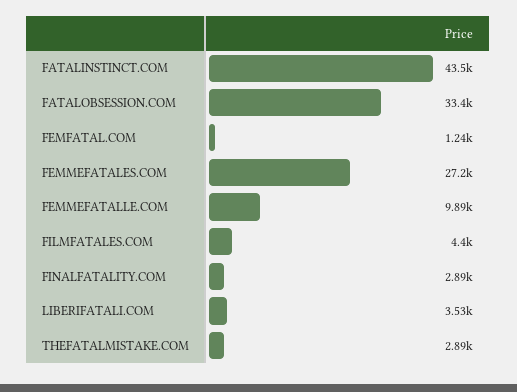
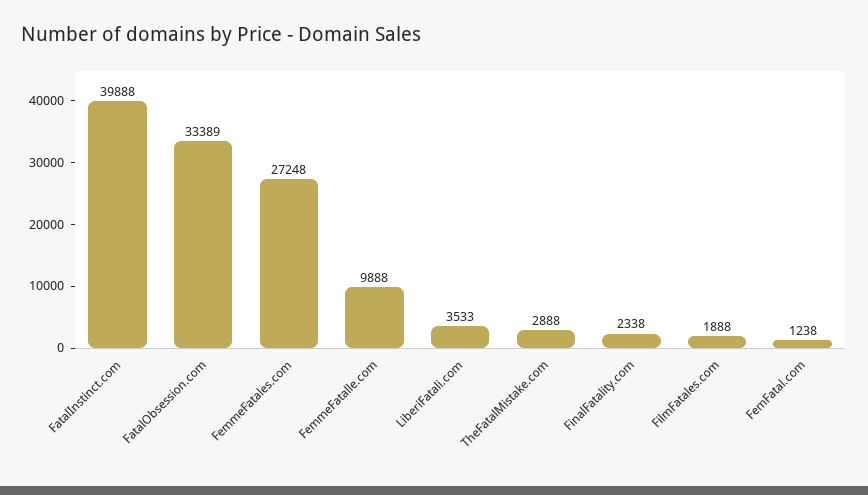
  {
-   "FATALINSTINCT.COM": 43500,
+   "FATALINSTINCT.COM": 39888,
    "FATALOBSESSION.COM": 33389,
    "FEMFATAL.COM": 1238,
    "FEMMEFATALES.COM": 27248,
    "FEMMEFATALLE.COM": 9888,
-   "FILMFATALES.COM": 4400,
+   "FILMFATALES.COM": 1888,
-   "FINALFATALITY.COM": 2890,
+   "FINALFATALITY.COM": 2338,
    "LIBERIFATALI.COM": 3533,
    "THEFATALMISTAKE.COM": 2888
  }

